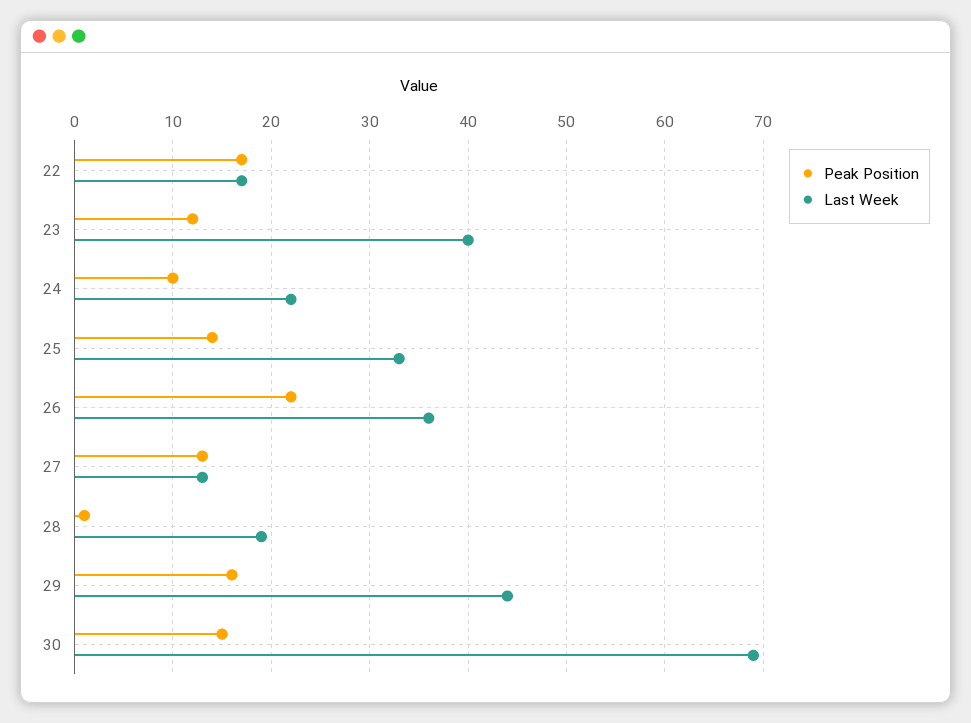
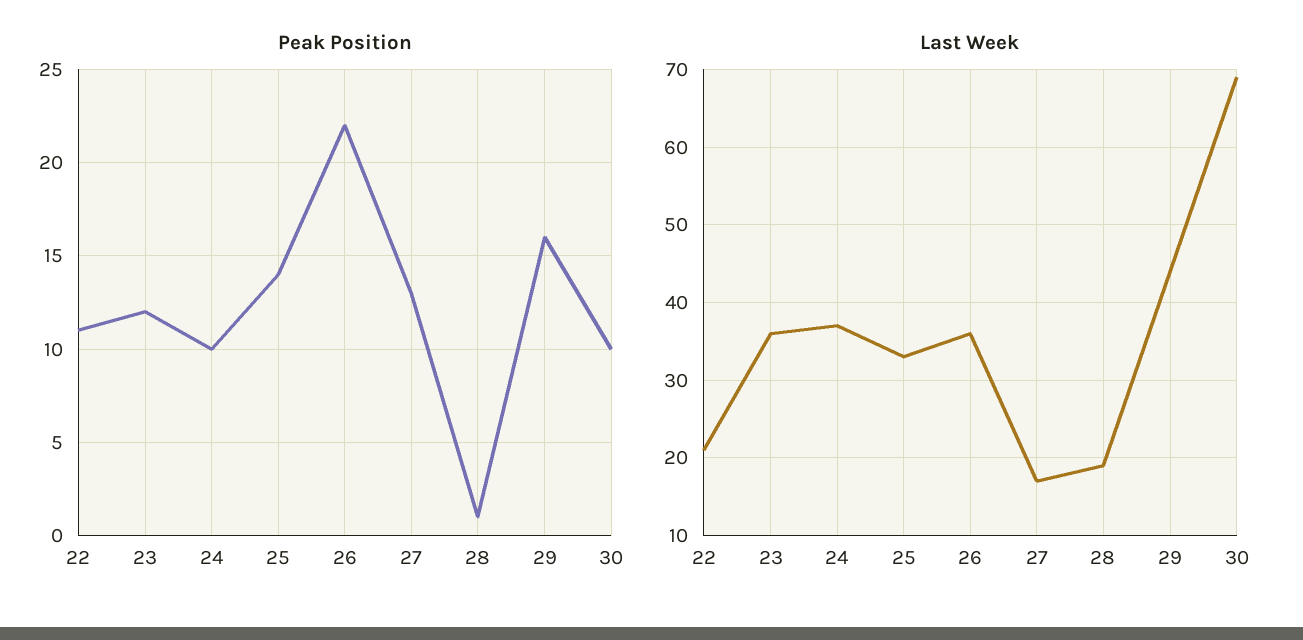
  {
    "Peak Position": {
-     "22": 17,
+     "22": 11,
      "23": 12,
      "24": 10,
      "25": 14,
      "26": 22,
      "27": 13,
      "28": 1,
      "29": 16,
-     "30": 15
+     "30": 10
    },
    "Last Week": {
-     "22": 17,
+     "22": 21,
-     "23": 40,
+     "23": 36,
-     "24": 22,
+     "24": 37,
      "25": 33,
      "26": 36,
-     "27": 13,
+     "27": 17,
      "28": 19,
      "29": 44,
      "30": 69
    }
  }

